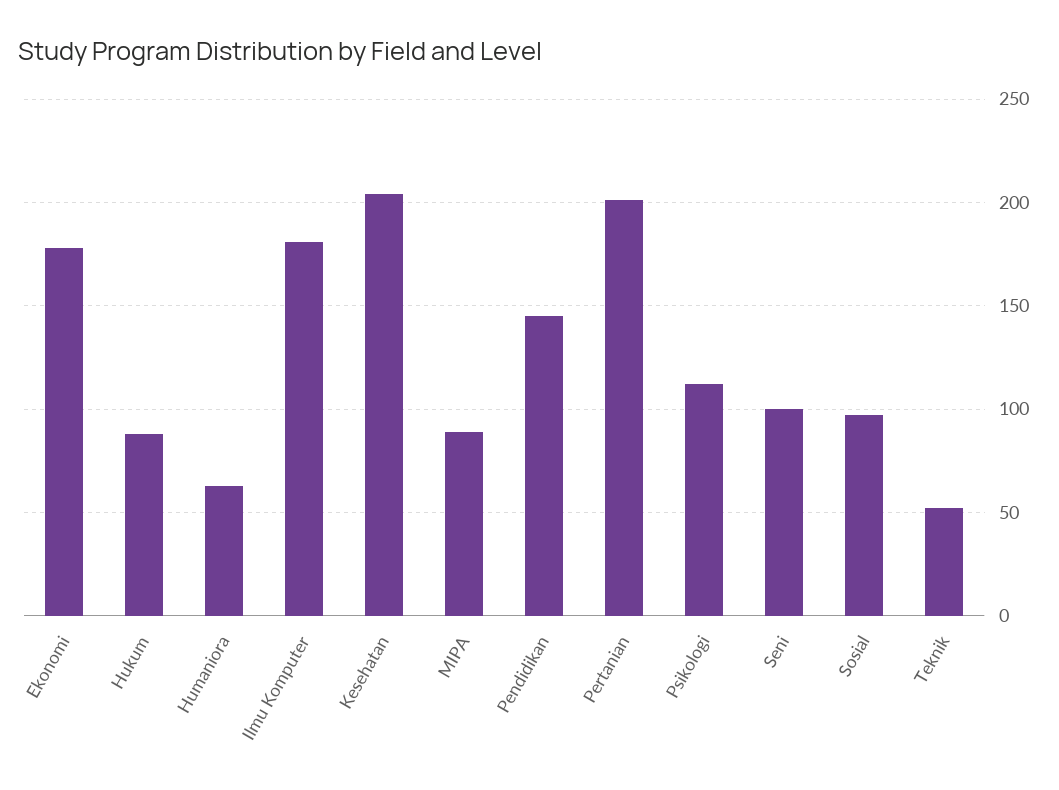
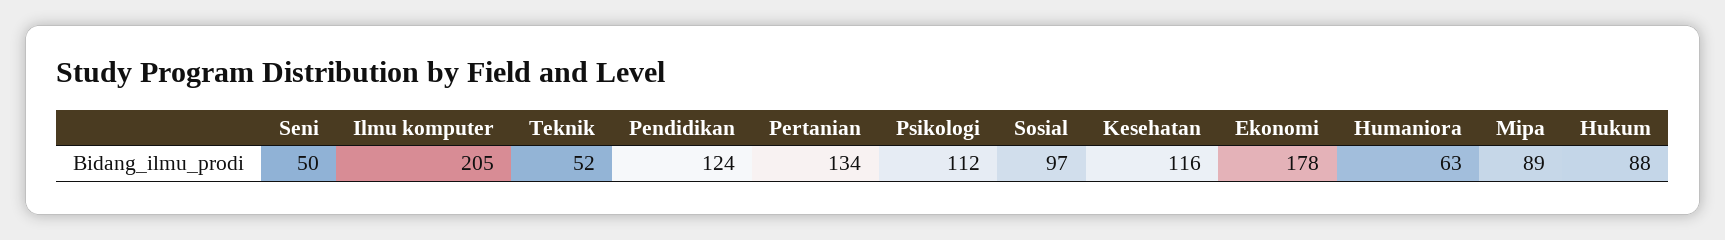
  {
    "Ekonomi": 178,
    "Hukum": 88,
    "Humaniora": 63,
-   "Ilmu Komputer": 180,
+   "Ilmu Komputer": 205,
-   "Kesehatan": 205,
+   "Kesehatan": 116,
    "MIPA": 89,
-   "Pendidikan": 145,
+   "Pendidikan": 124,
-   "Pertanian": 200,
+   "Pertanian": 134,
    "Psikologi": 112,
-   "Seni": 100,
+   "Seni": 50,
    "Sosial": 97,
    "Teknik": 52
  }

